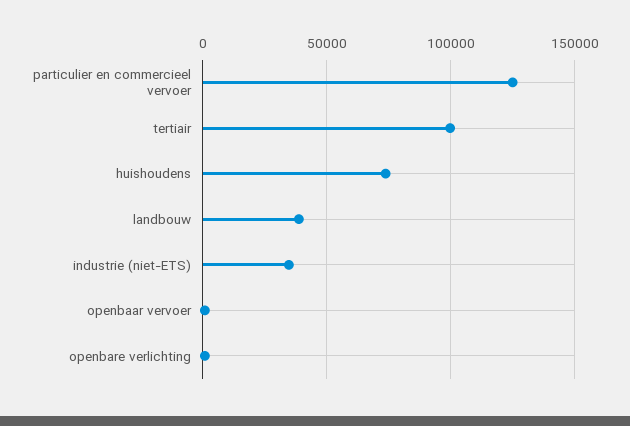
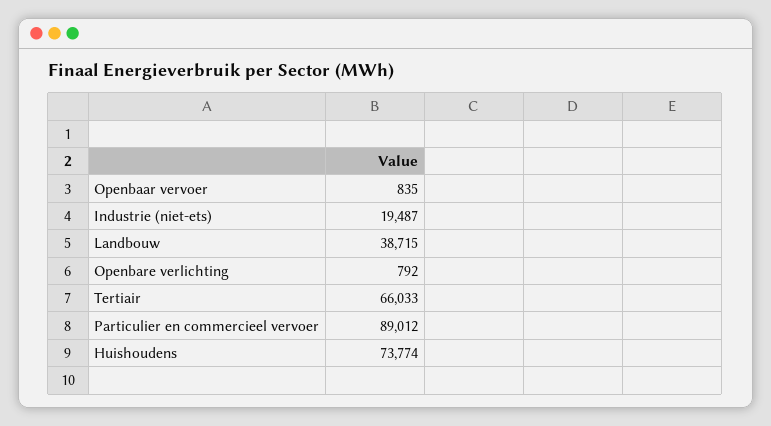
  {
-   "particulier en commercieel vervoer": 125000,
+   "particulier en commercieel vervoer": 89012,
-   "tertiair": 100000,
+   "tertiair": 66033,
    "huishoudens": 73774,
    "landbouw": 38715,
-   "industrie (niet-ETS)": 35000,
+   "industrie (niet-ETS)": 19487,
    "openbaar vervoer": 835,
    "openbare verlichting": 792
  }

